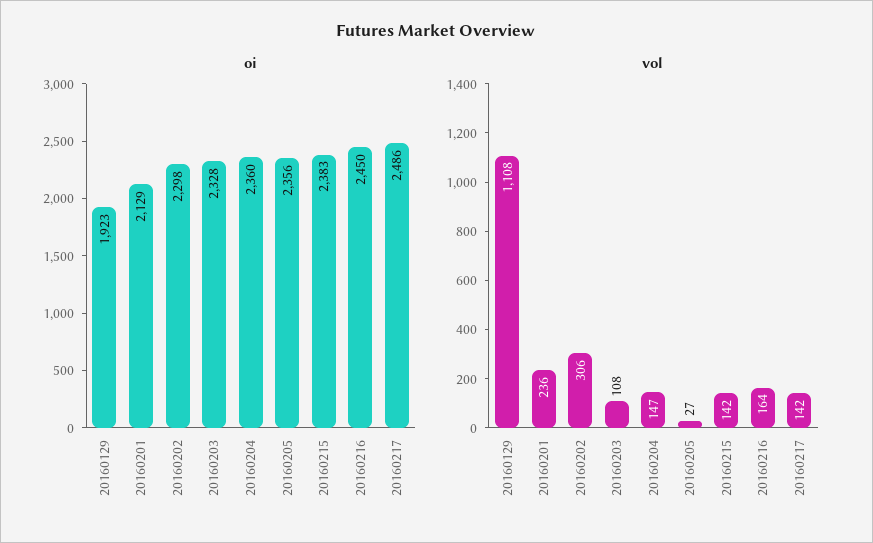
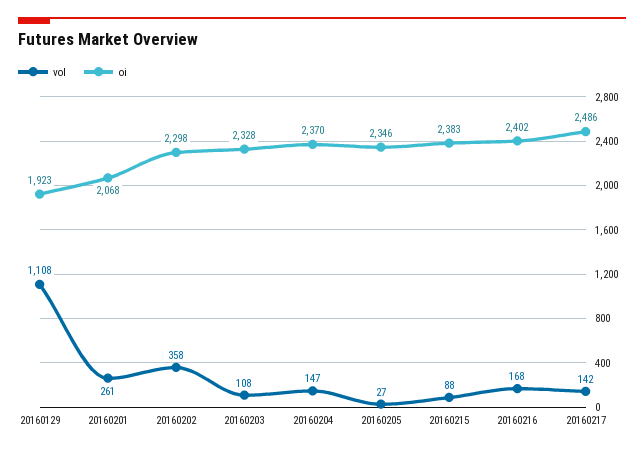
  {
    "oi": {
      "20160129": 1923,
-     "20160201": 2129,
+     "20160201": 2068,
      "20160202": 2298,
      "20160203": 2328,
-     "20160204": 2360,
+     "20160204": 2370,
-     "20160205": 2356,
+     "20160205": 2346,
      "20160215": 2383,
-     "20160216": 2450,
+     "20160216": 2402,
      "20160217": 2486
    },
    "vol": {
      "20160129": 1108,
-     "20160201": 236,
+     "20160201": 261,
-     "20160202": 306,
+     "20160202": 358,
      "20160203": 108,
      "20160204": 147,
      "20160205": 27,
-     "20160215": 142,
+     "20160215": 88,
-     "20160216": 164,
+     "20160216": 168,
      "20160217": 142
    }
  }

